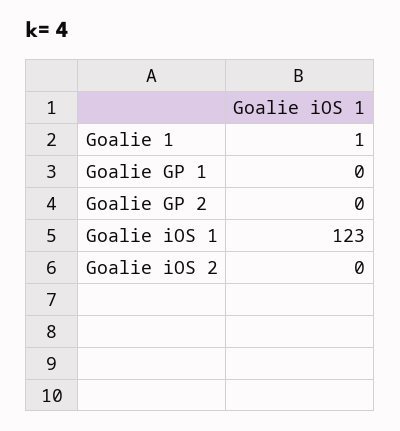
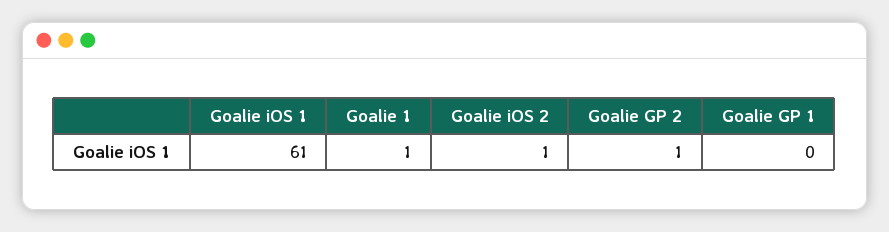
  {
    "Goalie 1": 1,
    "Goalie GP 1": 0,
-   "Goalie GP 2": 0,
+   "Goalie GP 2": 1,
-   "Goalie iOS 1": 123,
+   "Goalie iOS 1": 61,
-   "Goalie iOS 2": 0
+   "Goalie iOS 2": 1
  }

